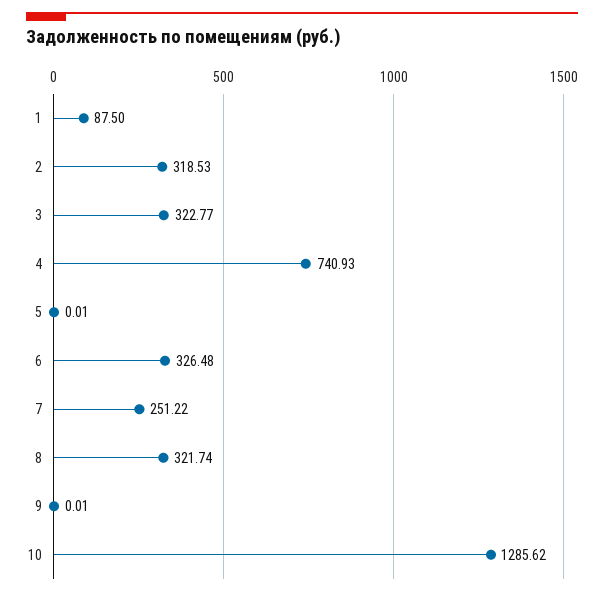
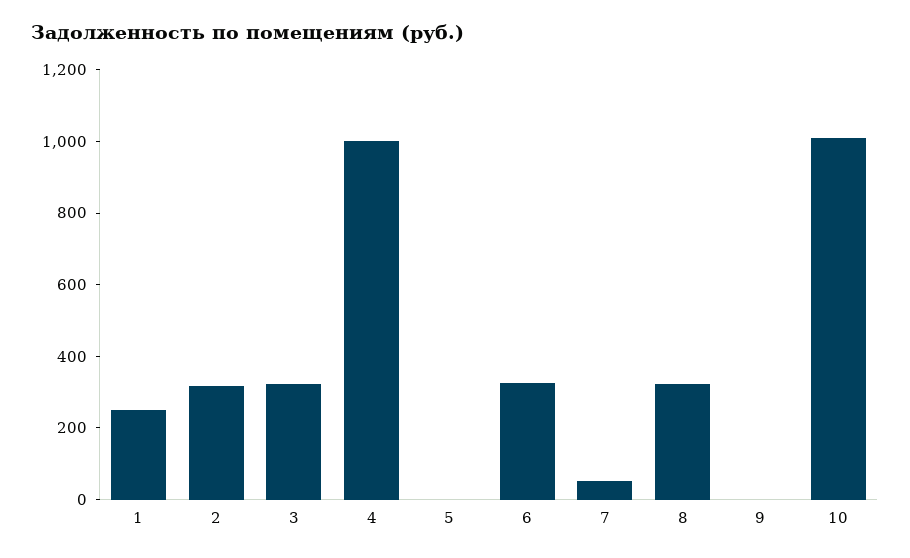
  {
-   "1": 87.5,
+   "1": 250,
    "2": 318.53,
    "3": 322.77,
-   "4": 740.93,
+   "4": 1000,
    "5": 0.01,
    "6": 326.48,
-   "7": 251.22,
+   "7": 50,
    "8": 321.74,
    "9": 0.01,
-   "10": 1285.62
+   "10": 1000
  }

